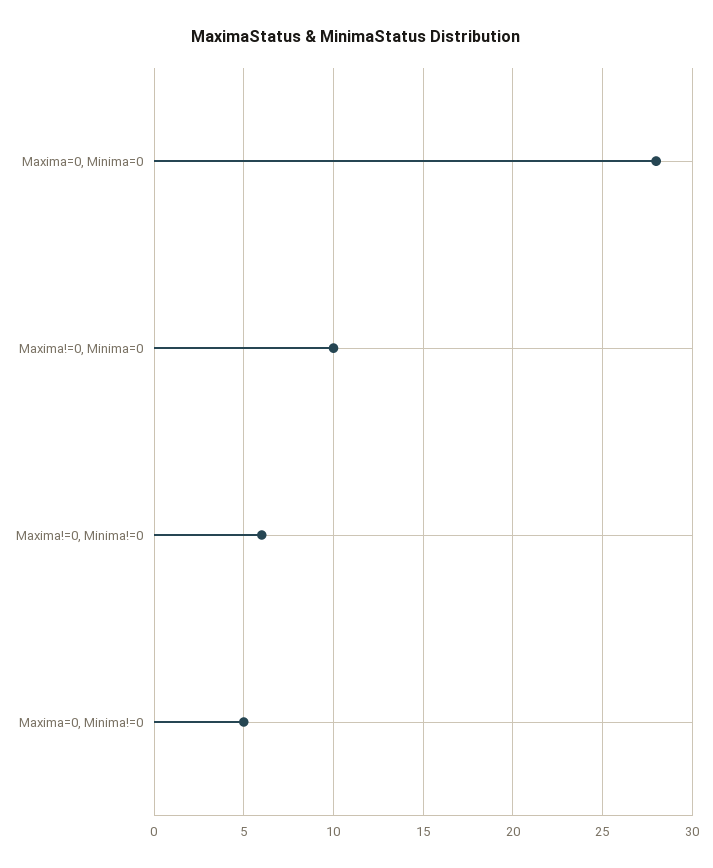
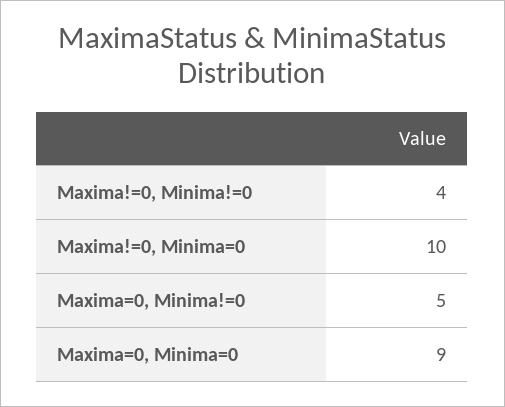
  {
-   "Maxima=0, Minima=0": 28,
+   "Maxima=0, Minima=0": 9,
    "Maxima!=0, Minima=0": 10,
-   "Maxima!=0, Minima!=0": 6,
+   "Maxima!=0, Minima!=0": 4,
    "Maxima=0, Minima!=0": 5
  }

